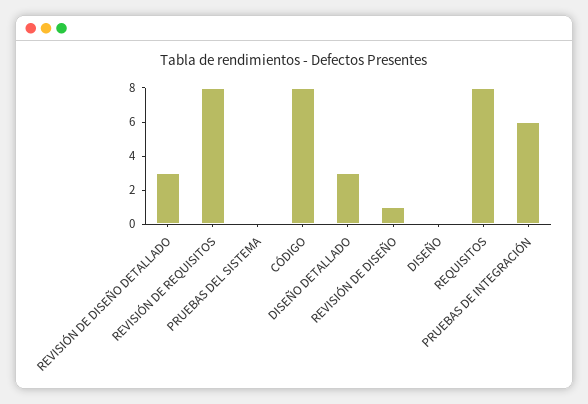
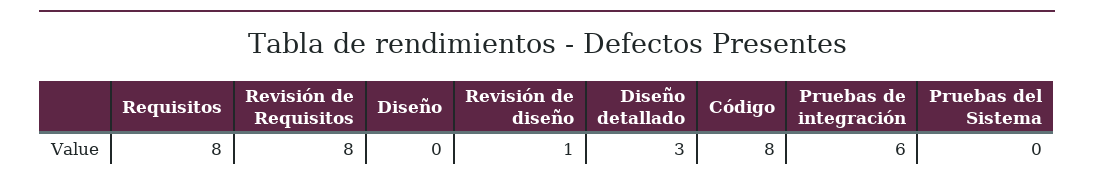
  {
-   "REVISIÓN DE DISEÑO DETALLADO": 3,
    "REVISIÓN DE REQUISITOS": 8,
    "PRUEBAS DEL SISTEMA": 0,
    "CÓDIGO": 8,
    "DISEÑO DETALLADO": 3,
    "REVISIÓN DE DISEÑO": 1,
    "DISEÑO": 0,
    "REQUISITOS": 8,
    "PRUEBAS DE INTEGRACIÓN": 6
  }

